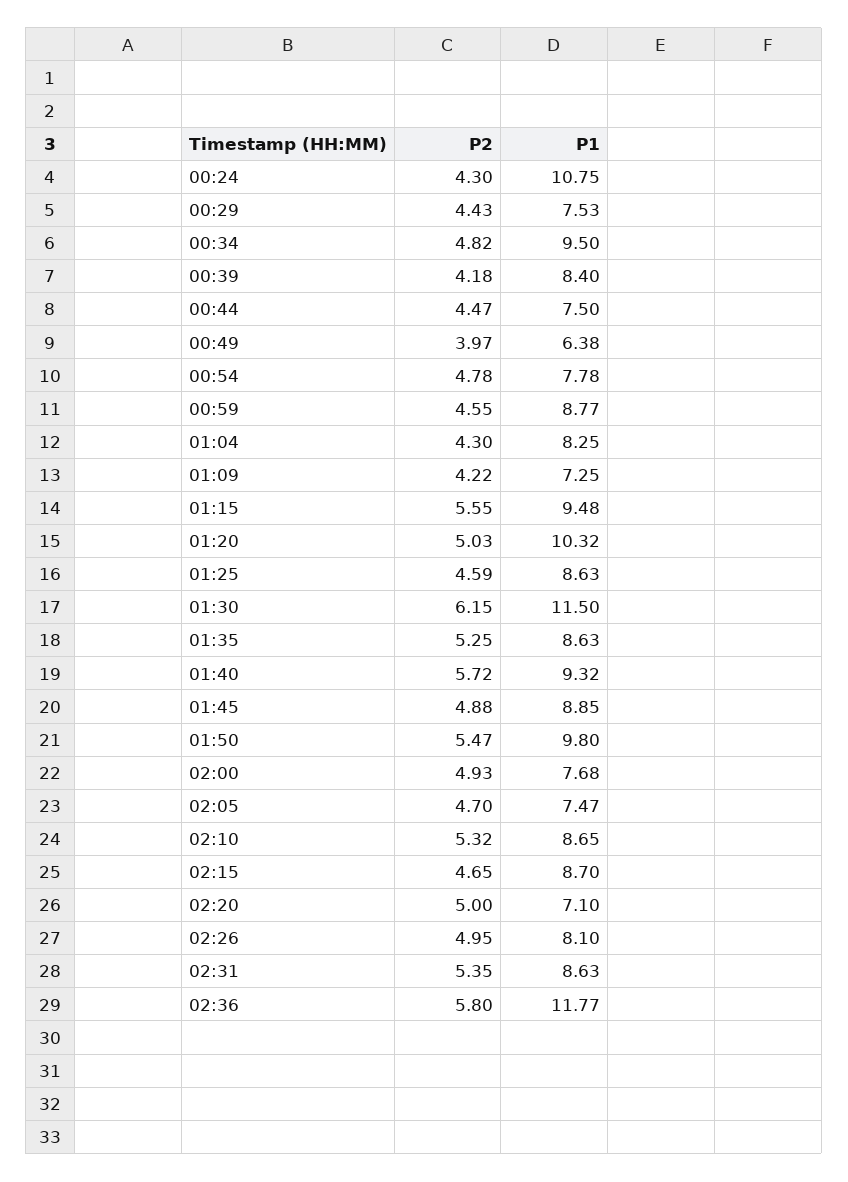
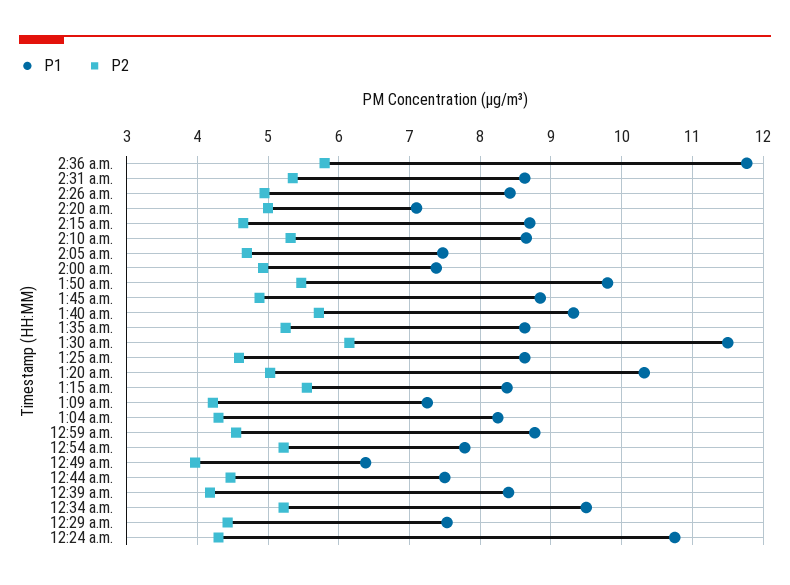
  {
    "P2": {
      "00:24": 4.3,
      "00:29": 4.43,
-     "00:34": 4.82,
+     "00:34": 5.2,
      "00:39": 4.18,
      "00:44": 4.47,
      "00:49": 3.97,
-     "00:54": 4.78,
+     "00:54": 5.2,
      "00:59": 4.55,
      "01:04": 4.3,
      "01:09": 4.22,
      "01:15": 5.55,
      "01:20": 5.03,
      "01:25": 4.59,
      "01:30": 6.15,
      "01:35": 5.25,
      "01:40": 5.72,
      "01:45": 4.88,
      "01:50": 5.47,
      "02:00": 4.93,
      "02:05": 4.7,
      "02:10": 5.32,
      "02:15": 4.65,
      "02:20": 5,
      "02:26": 4.95,
      "02:31": 5.35,
      "02:36": 5.8
    },
    "P1": {
      "00:24": 10.75,
      "00:29": 7.53,
      "00:34": 9.5,
      "00:39": 8.4,
      "00:44": 7.5,
      "00:49": 6.38,
      "00:54": 7.78,
      "00:59": 8.77,
      "01:04": 8.25,
      "01:09": 7.25,
-     "01:15": 9.48,
+     "01:15": 8.4,
      "01:20": 10.32,
      "01:25": 8.63,
      "01:30": 11.5,
      "01:35": 8.63,
      "01:40": 9.32,
      "01:45": 8.85,
      "01:50": 9.8,
-     "02:00": 7.68,
+     "02:00": 7.4,
      "02:05": 7.47,
      "02:10": 8.65,
      "02:15": 8.7,
      "02:20": 7.1,
-     "02:26": 8.1,
+     "02:26": 8.4,
      "02:31": 8.63,
      "02:36": 11.77
    }
  }

